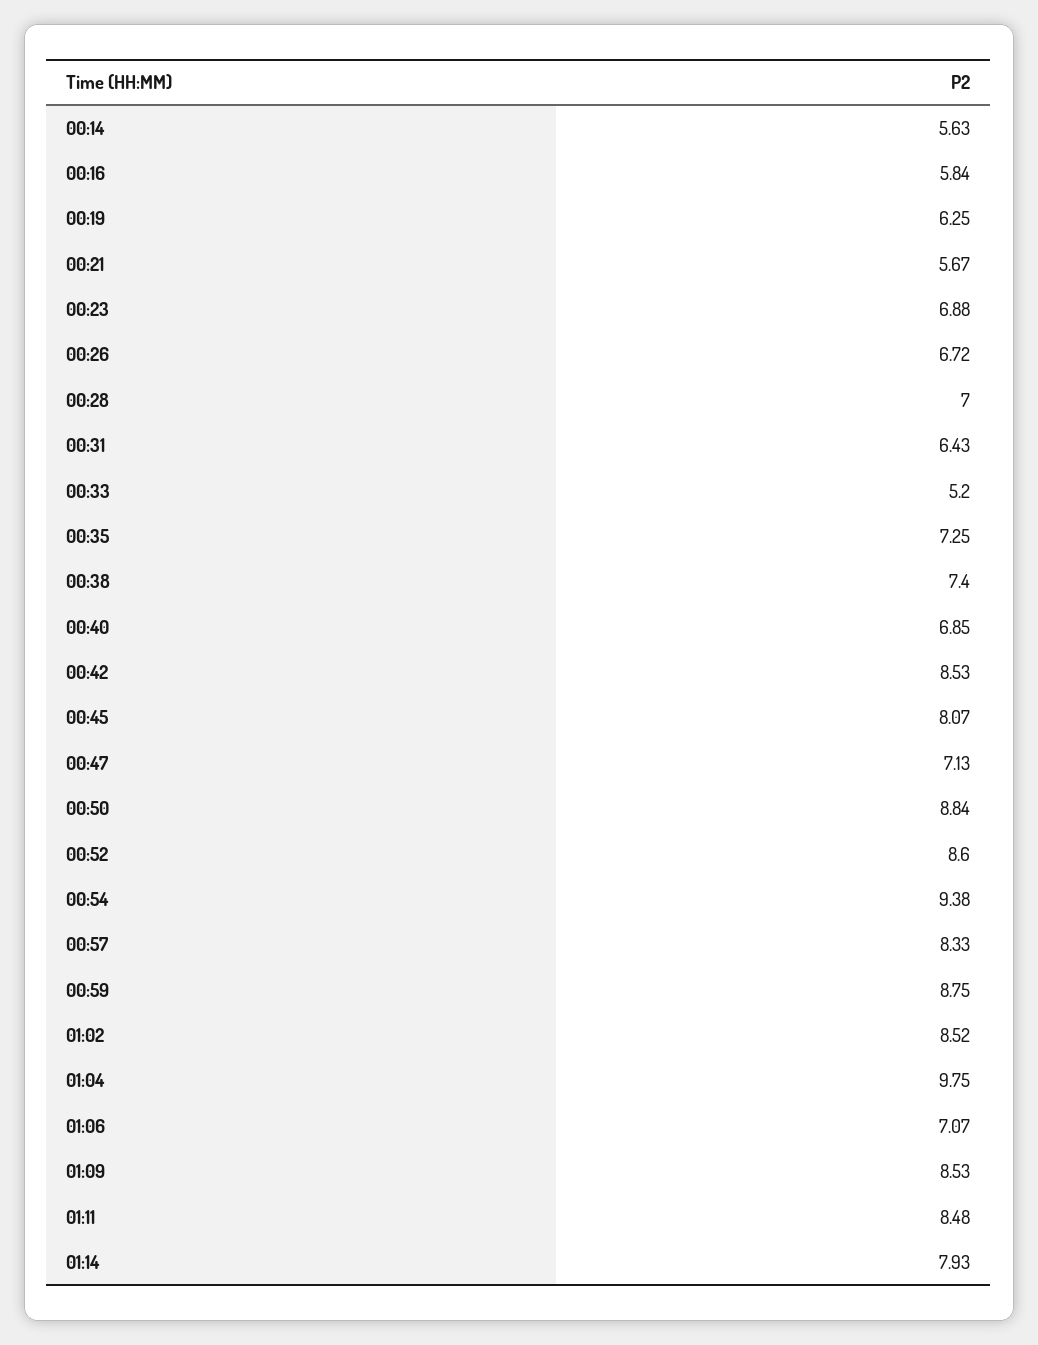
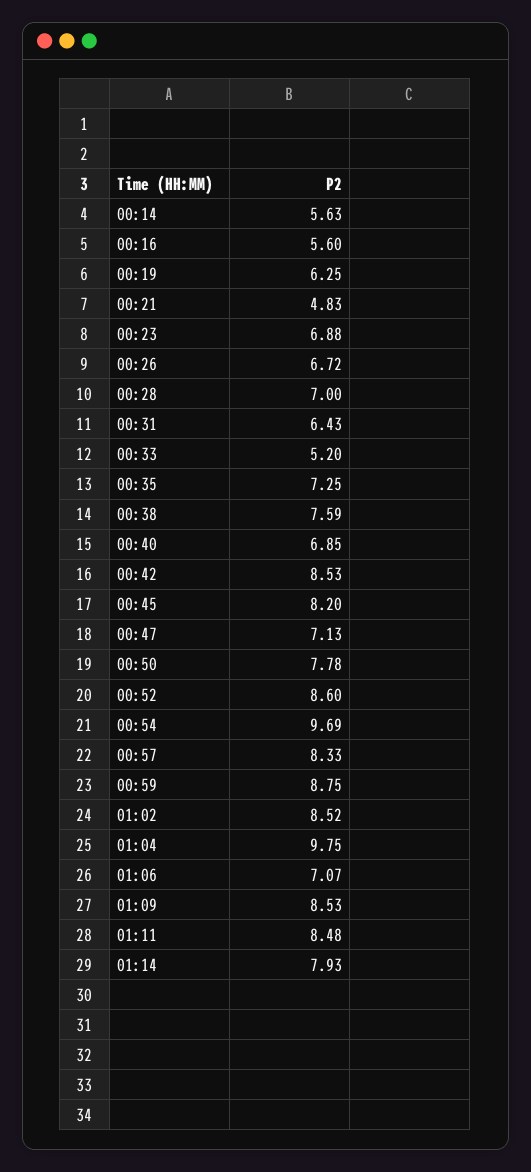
  {
    "00:14": 5.63,
-   "00:16": 5.84,
+   "00:16": 5.6,
    "00:19": 6.25,
-   "00:21": 5.67,
+   "00:21": 4.83,
    "00:23": 6.88,
    "00:26": 6.72,
    "00:28": 7,
    "00:31": 6.43,
    "00:33": 5.2,
    "00:35": 7.25,
-   "00:38": 7.4,
+   "00:38": 7.59,
    "00:40": 6.85,
    "00:42": 8.53,
-   "00:45": 8.07,
+   "00:45": 8.2,
    "00:47": 7.13,
-   "00:50": 8.84,
+   "00:50": 7.78,
    "00:52": 8.6,
-   "00:54": 9.38,
+   "00:54": 9.69,
    "00:57": 8.33,
    "00:59": 8.75,
    "01:02": 8.52,
    "01:04": 9.75,
    "01:06": 7.07,
    "01:09": 8.53,
    "01:11": 8.48,
    "01:14": 7.93
  }

